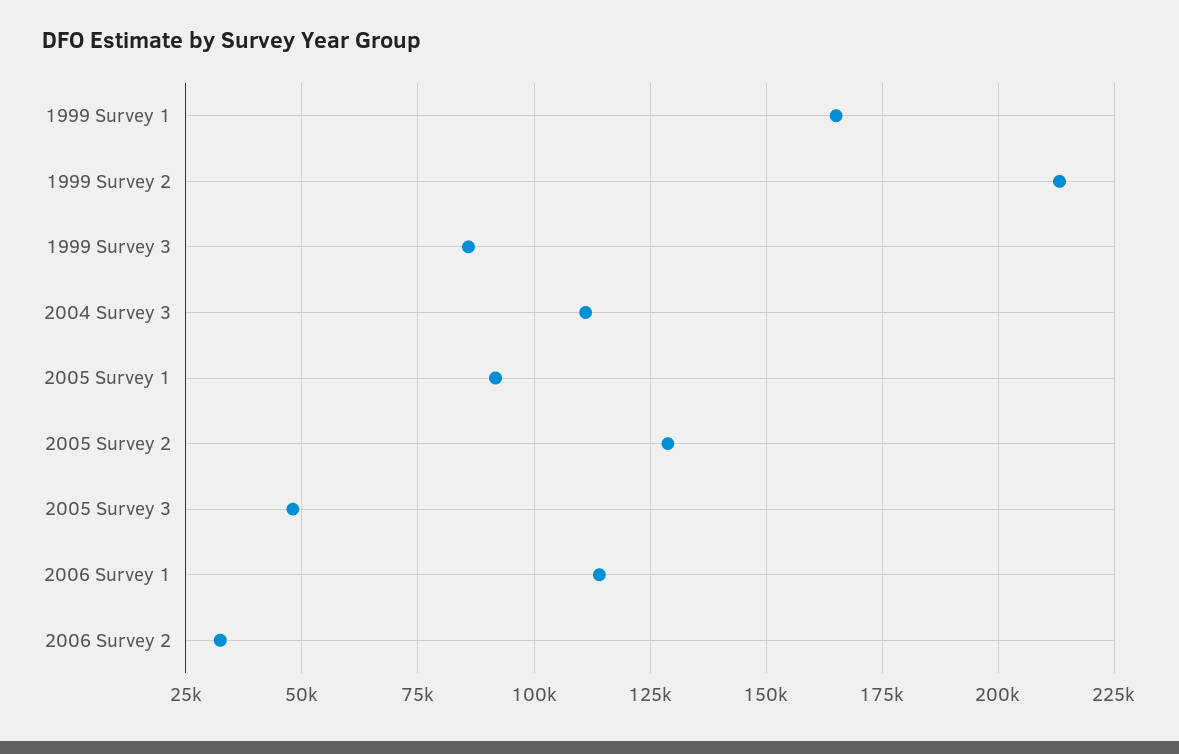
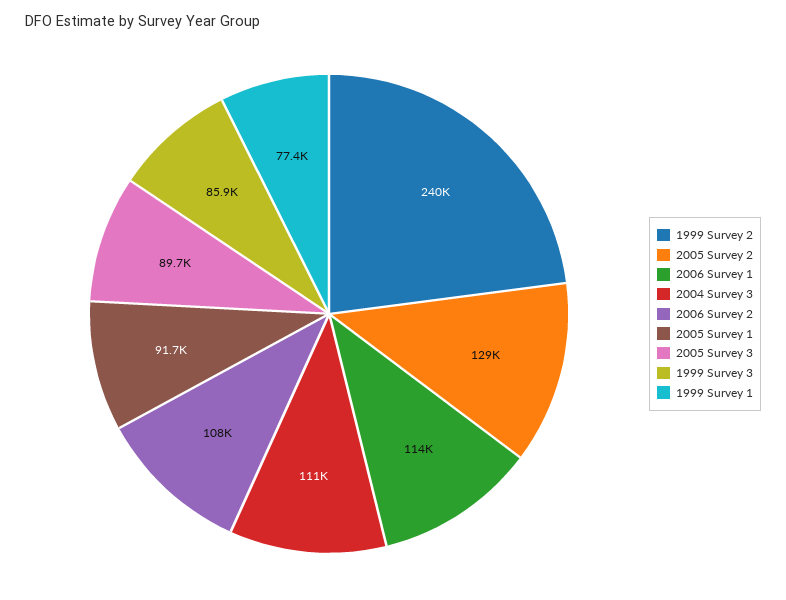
  {
-   "1999 Survey 1": 165000,
+   "1999 Survey 1": 77400,
-   "1999 Survey 2": 212500,
+   "1999 Survey 2": 240000,
    "1999 Survey 3": 85900,
    "2004 Survey 3": 111000,
    "2005 Survey 1": 91700,
    "2005 Survey 2": 129000,
-   "2005 Survey 3": 47500,
+   "2005 Survey 3": 89700,
    "2006 Survey 1": 114000,
-   "2006 Survey 2": 32500
+   "2006 Survey 2": 108000
  }

